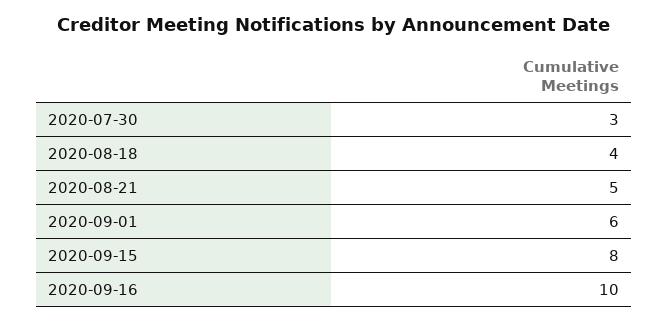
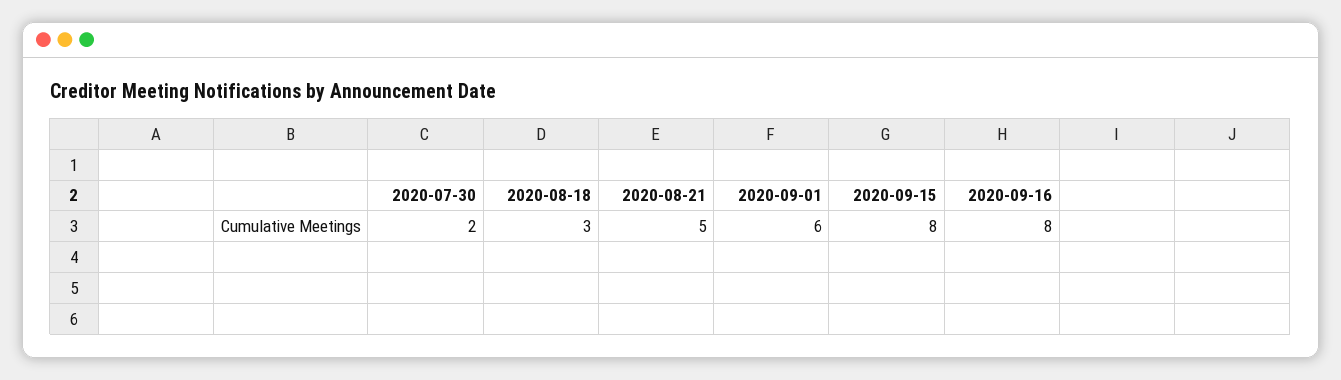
  {
-   "2020-07-30": 3,
+   "2020-07-30": 2,
-   "2020-08-18": 4,
+   "2020-08-18": 3,
    "2020-08-21": 5,
    "2020-09-01": 6,
    "2020-09-15": 8,
-   "2020-09-16": 10
+   "2020-09-16": 8
  }

